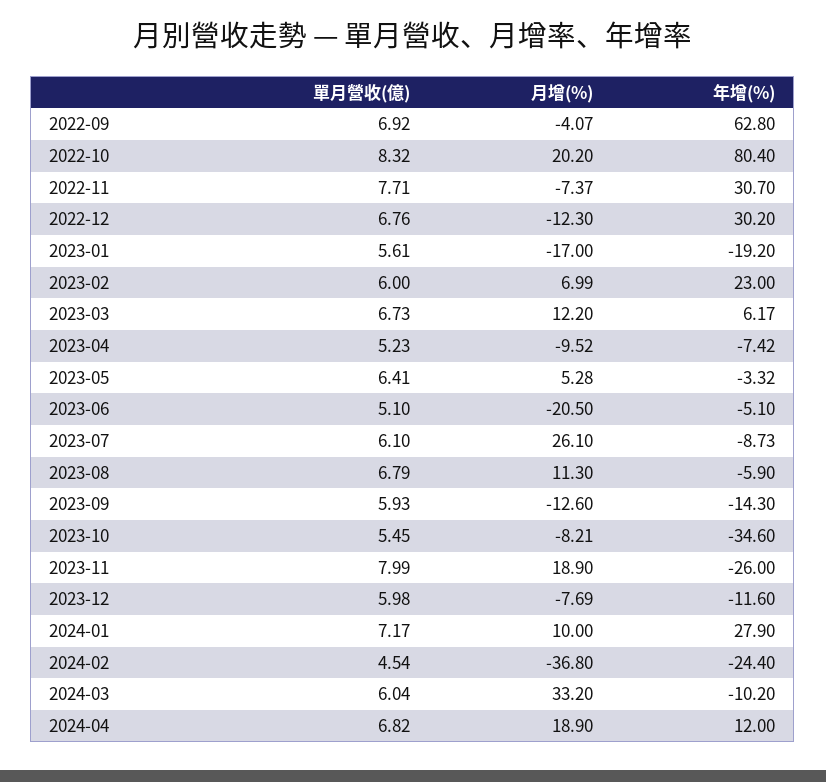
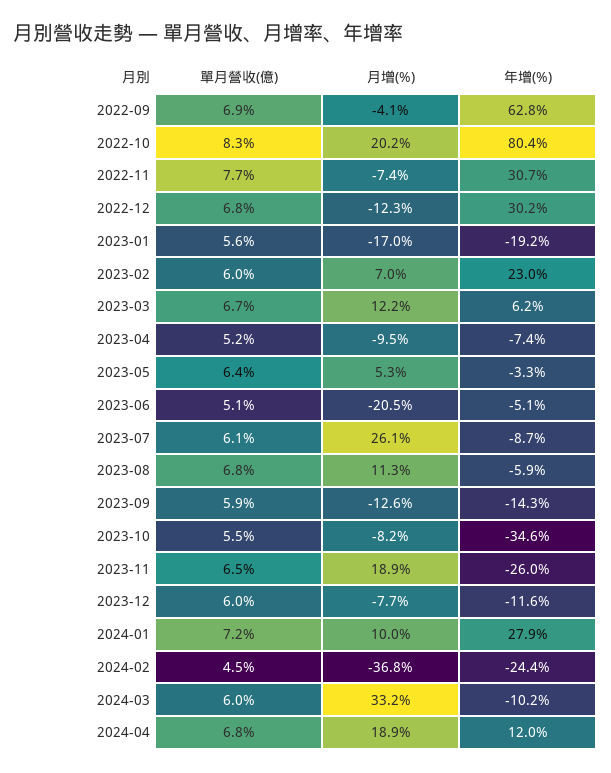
  {
    "單月營收(億)": {
      "2022-09": 6.92,
      "2022-10": 8.32,
      "2022-11": 7.71,
      "2022-12": 6.76,
      "2023-01": 5.61,
      "2023-02": 6,
      "2023-03": 6.73,
      "2023-04": 5.23,
      "2023-05": 6.41,
      "2023-06": 5.1,
      "2023-07": 6.1,
      "2023-08": 6.79,
      "2023-09": 5.93,
      "2023-10": 5.45,
-     "2023-11": 7.99,
+     "2023-11": 6.5,
      "2023-12": 5.98,
      "2024-01": 7.17,
      "2024-02": 4.54,
      "2024-03": 6.04,
      "2024-04": 6.82
    },
    "月增(%)": {
      "2022-09": -4.07,
      "2022-10": 20.2,
      "2022-11": -7.37,
      "2022-12": -12.3,
      "2023-01": -17,
      "2023-02": 6.99,
      "2023-03": 12.2,
      "2023-04": -9.52,
      "2023-05": 5.28,
      "2023-06": -20.5,
      "2023-07": 26.1,
      "2023-08": 11.3,
      "2023-09": -12.6,
      "2023-10": -8.21,
      "2023-11": 18.9,
      "2023-12": -7.69,
      "2024-01": 10,
      "2024-02": -36.8,
      "2024-03": 33.2,
      "2024-04": 18.9
    },
    "年增(%)": {
      "2022-09": 62.8,
      "2022-10": 80.4,
      "2022-11": 30.7,
      "2022-12": 30.2,
      "2023-01": -19.2,
      "2023-02": 23,
      "2023-03": 6.17,
      "2023-04": -7.42,
      "2023-05": -3.32,
      "2023-06": -5.1,
      "2023-07": -8.73,
      "2023-08": -5.9,
      "2023-09": -14.3,
      "2023-10": -34.6,
      "2023-11": -26,
      "2023-12": -11.6,
      "2024-01": 27.9,
      "2024-02": -24.4,
      "2024-03": -10.2,
      "2024-04": 12
    }
  }

